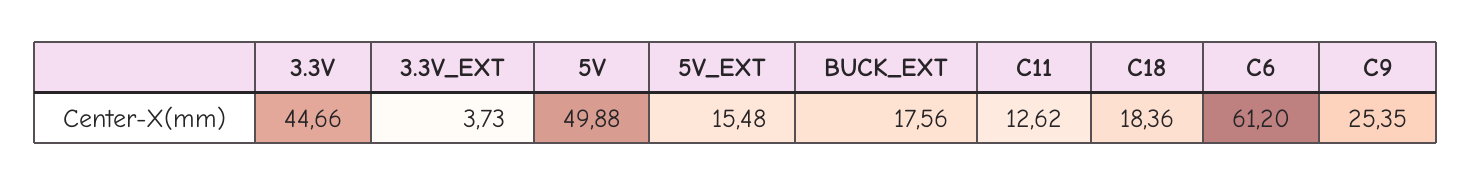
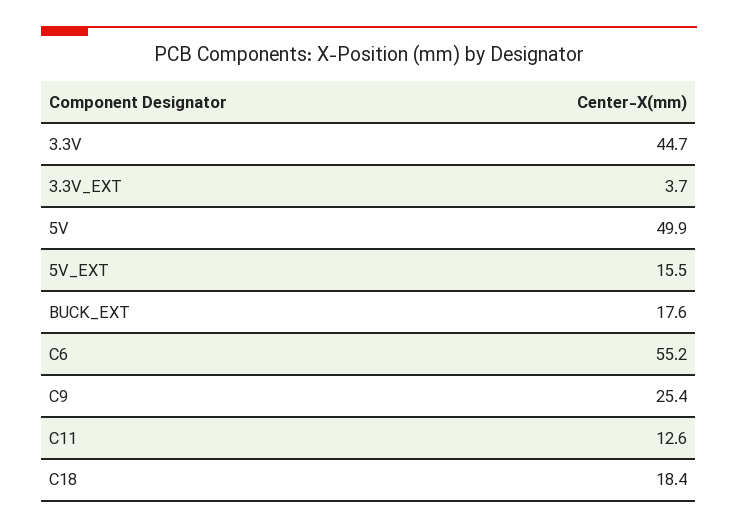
  {
    "3.3V": 44.66,
    "3.3V_EXT": 3.73,
    "5V": 49.88,
    "5V_EXT": 15.48,
    "BUCK_EXT": 17.56,
    "C11": 12.62,
    "C18": 18.36,
-   "C6": 61.2,
+   "C6": 55.2,
    "C9": 25.35
  }

